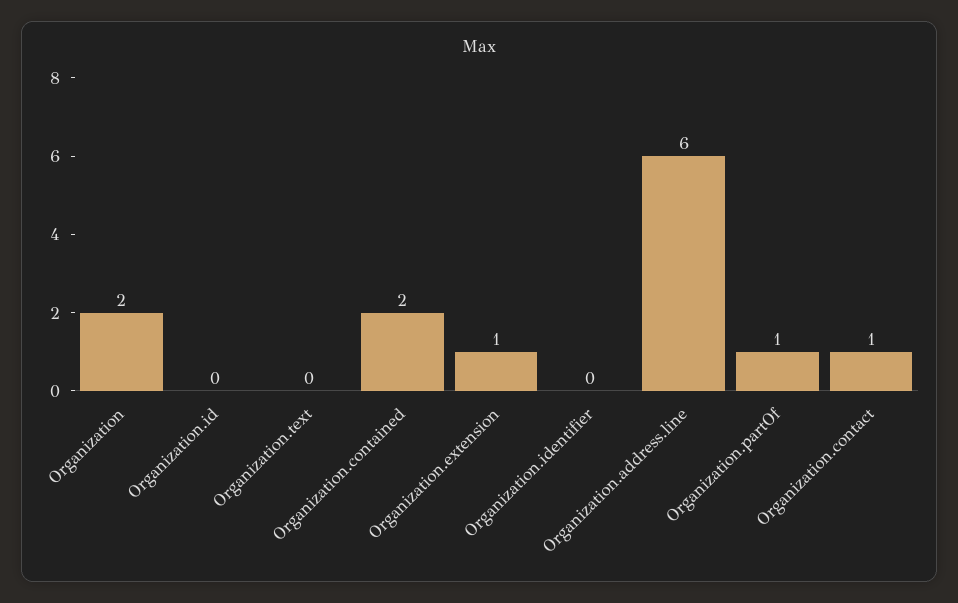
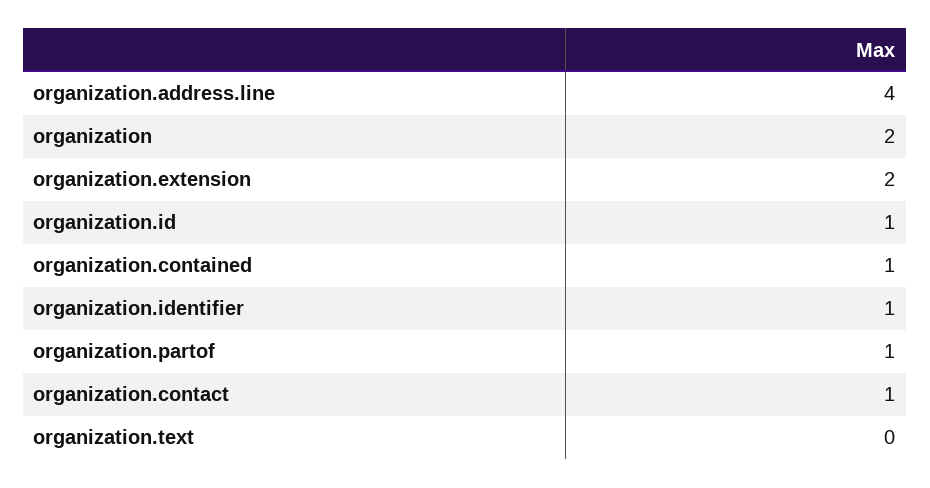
  {
    "Organization": 2,
-   "Organization.id": 0,
+   "Organization.id": 1,
    "Organization.text": 0,
-   "Organization.contained": 2,
+   "Organization.contained": 1,
-   "Organization.extension": 1,
+   "Organization.extension": 2,
-   "Organization.identifier": 0,
+   "Organization.identifier": 1,
-   "Organization.address.line": 6,
+   "Organization.address.line": 4,
    "Organization.partOf": 1,
    "Organization.contact": 1
  }

